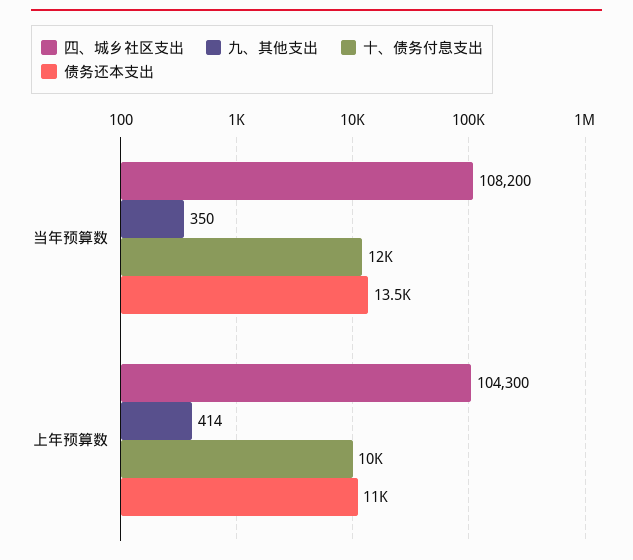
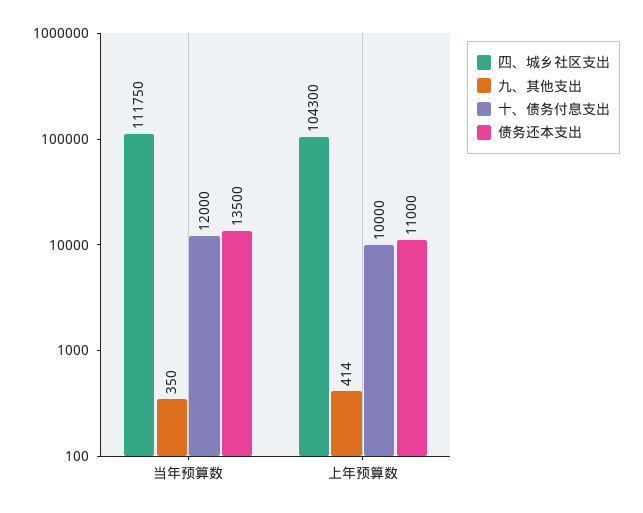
  {
    "四、城乡社区支出": {
-     "当年预算数": 108200,
+     "当年预算数": 111750,
      "上年预算数": 104300
    },
    "九、其他支出": {
      "当年预算数": 350,
      "上年预算数": 414
    },
    "十、债务付息支出": {
      "当年预算数": 12000,
      "上年预算数": 10000
    },
    "债务还本支出": {
      "当年预算数": 13500,
      "上年预算数": 11000
    }
  }

